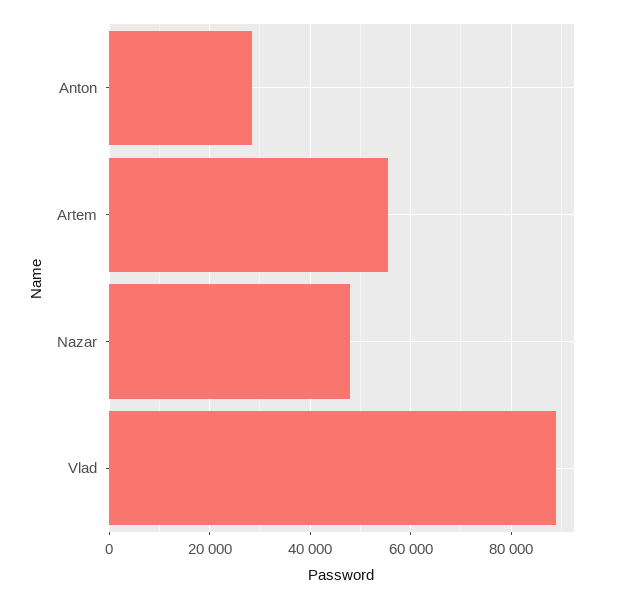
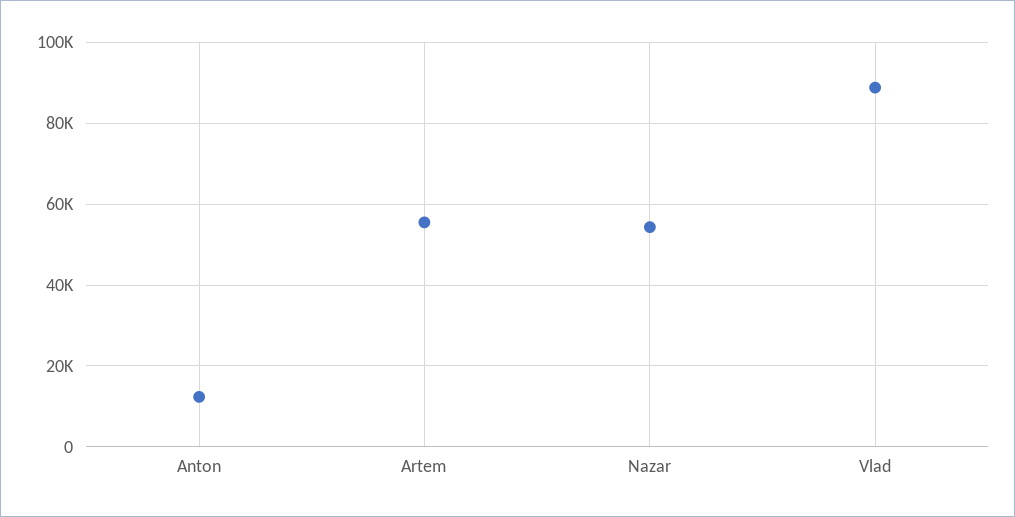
  {
-   "Anton": 28000,
+   "Anton": 12000,
    "Artem": 56000,
-   "Nazar": 48000,
+   "Nazar": 54000,
    "Vlad": 88000
  }

